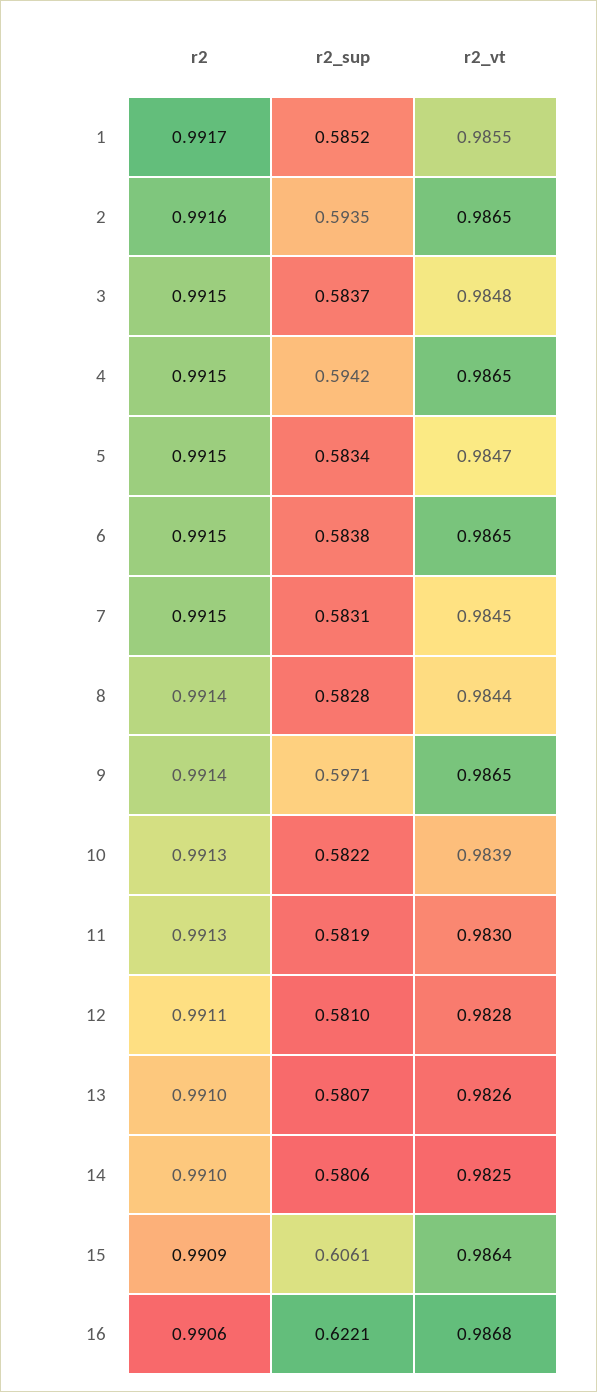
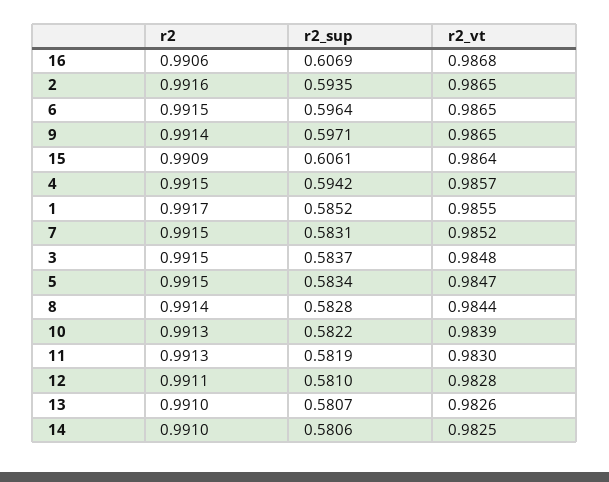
  {
    "r2": {
      "1": 0.9917,
      "2": 0.9916,
      "3": 0.9915,
      "4": 0.9915,
      "5": 0.9915,
      "6": 0.9915,
      "7": 0.9915,
      "8": 0.9914,
      "9": 0.9914,
      "10": 0.9913,
      "11": 0.9913,
      "12": 0.9911,
      "13": 0.991,
      "14": 0.991,
      "15": 0.9909,
      "16": 0.9906
    },
    "r2_sup": {
      "1": 0.5852,
      "2": 0.5935,
      "3": 0.5837,
      "4": 0.5942,
      "5": 0.5834,
-     "6": 0.5838,
+     "6": 0.5964,
      "7": 0.5831,
      "8": 0.5828,
      "9": 0.5971,
      "10": 0.5822,
      "11": 0.5819,
      "12": 0.581,
      "13": 0.5807,
      "14": 0.5806,
      "15": 0.6061,
-     "16": 0.6221
+     "16": 0.6069
    },
    "r2_vt": {
      "1": 0.9855,
      "2": 0.9865,
      "3": 0.9848,
-     "4": 0.9865,
+     "4": 0.9857,
      "5": 0.9847,
      "6": 0.9865,
-     "7": 0.9845,
+     "7": 0.9852,
      "8": 0.9844,
      "9": 0.9865,
      "10": 0.9839,
      "11": 0.983,
      "12": 0.9828,
      "13": 0.9826,
      "14": 0.9825,
      "15": 0.9864,
      "16": 0.9868
    }
  }

